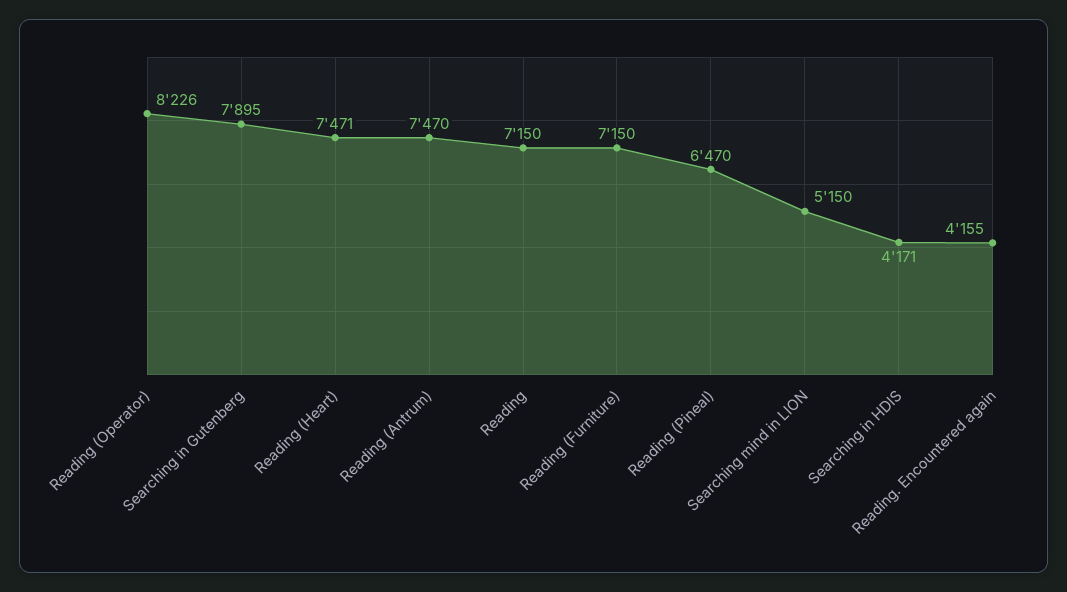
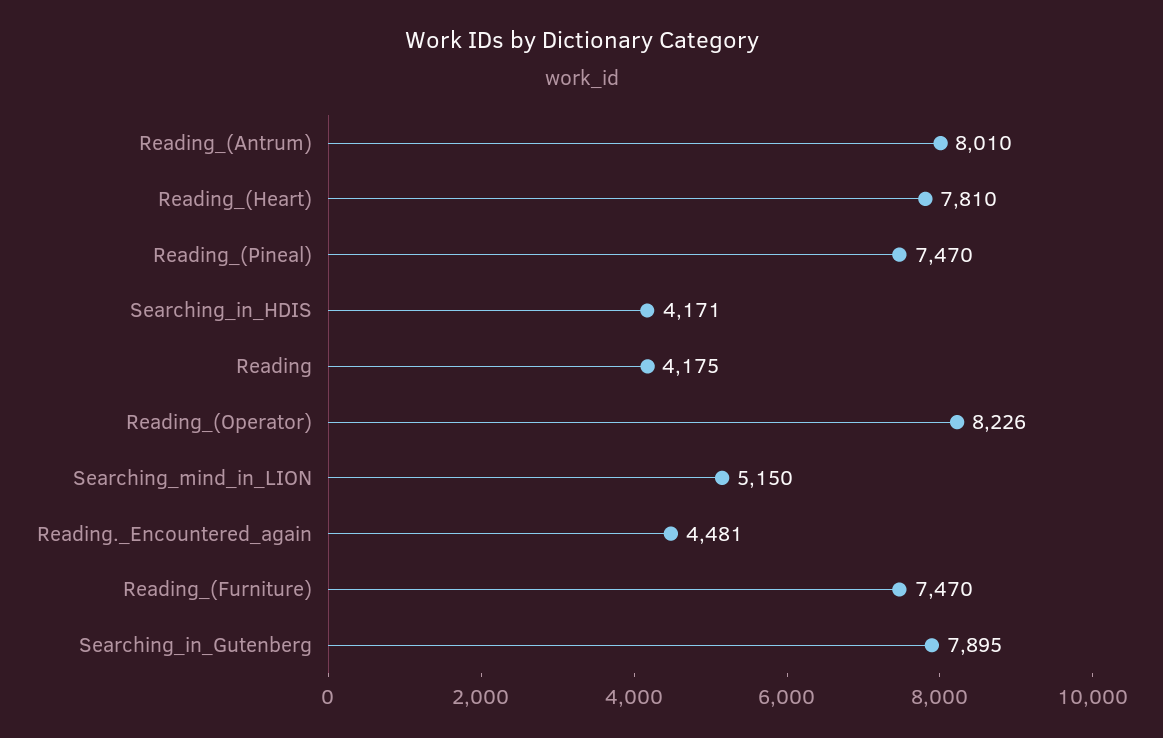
  {
    "Reading (Operator)": 8226,
    "Searching in Gutenberg": 7895,
-   "Reading (Heart)": 7471,
+   "Reading (Heart)": 7810,
-   "Reading (Antrum)": 7470,
+   "Reading (Antrum)": 8010,
-   "Reading": 7150,
+   "Reading": 4175,
-   "Reading (Furniture)": 7150,
+   "Reading (Furniture)": 7470,
-   "Reading (Pineal)": 6470,
+   "Reading (Pineal)": 7470,
    "Searching mind in LION": 5150,
    "Searching in HDIS": 4171,
-   "Reading. Encountered again": 4155
+   "Reading. Encountered again": 4481
  }

